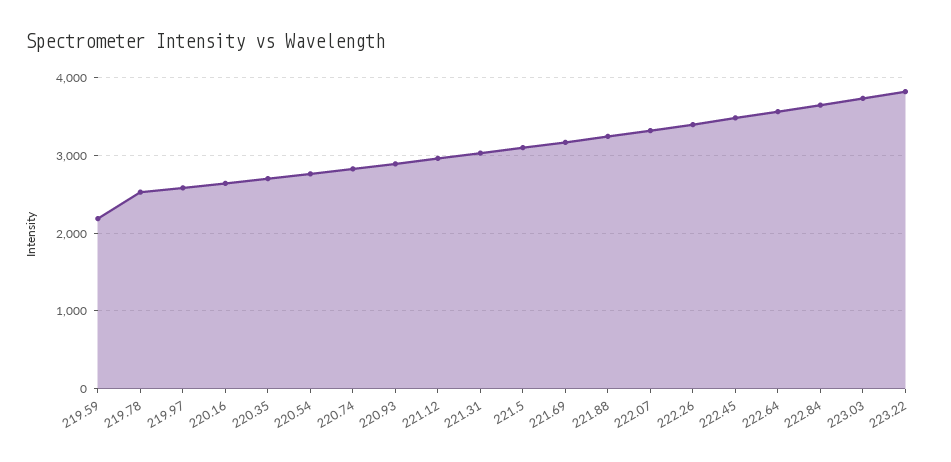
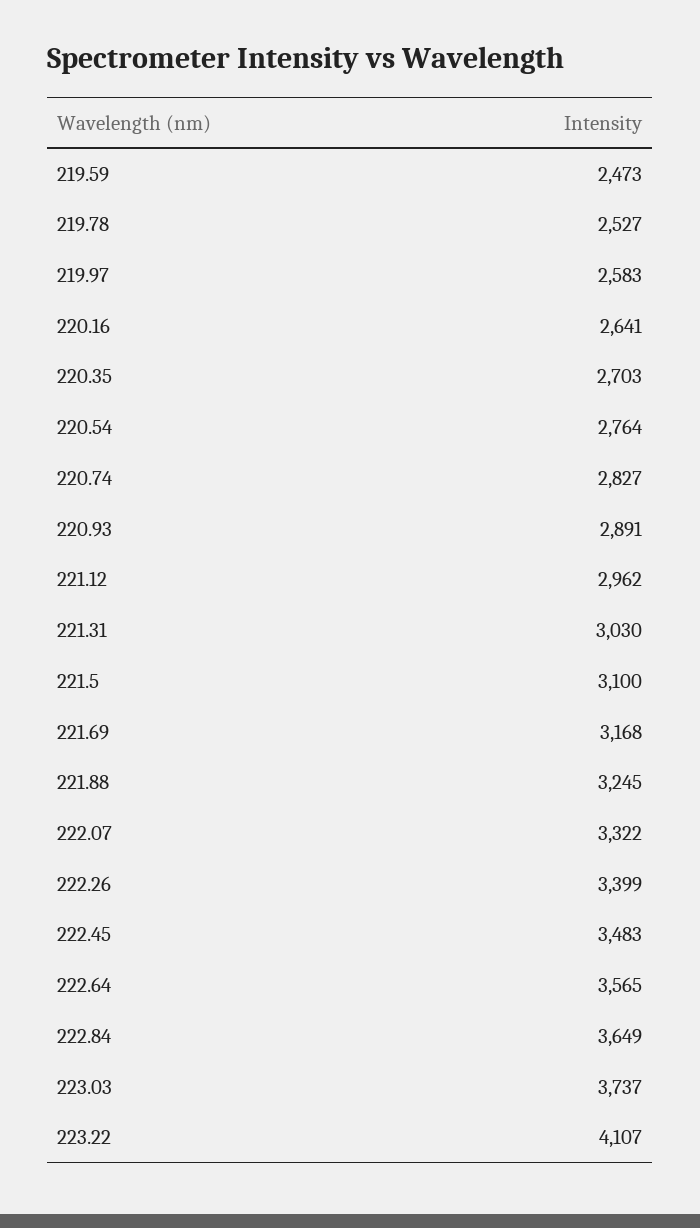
  {
-   "219.59": 2200,
+   "219.59": 2473,
    "219.78": 2527,
    "219.97": 2583,
    "220.16": 2641,
    "220.35": 2703,
    "220.54": 2764,
    "220.74": 2827,
    "220.93": 2891,
    "221.12": 2962,
    "221.31": 3030,
    "221.5": 3100,
    "221.69": 3168,
    "221.88": 3245,
    "222.07": 3322,
    "222.26": 3399,
    "222.45": 3483,
    "222.64": 3565,
    "222.84": 3649,
    "223.03": 3737,
-   "223.22": 3800
+   "223.22": 4107
  }

